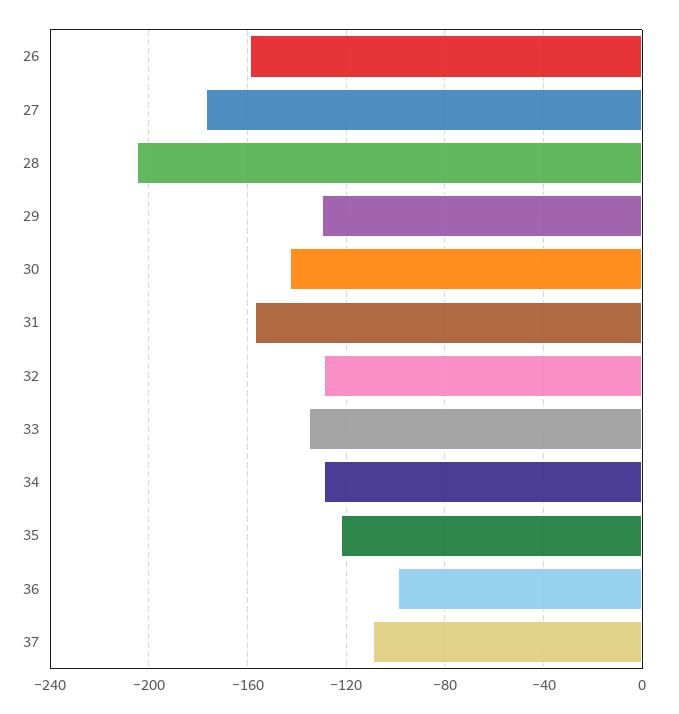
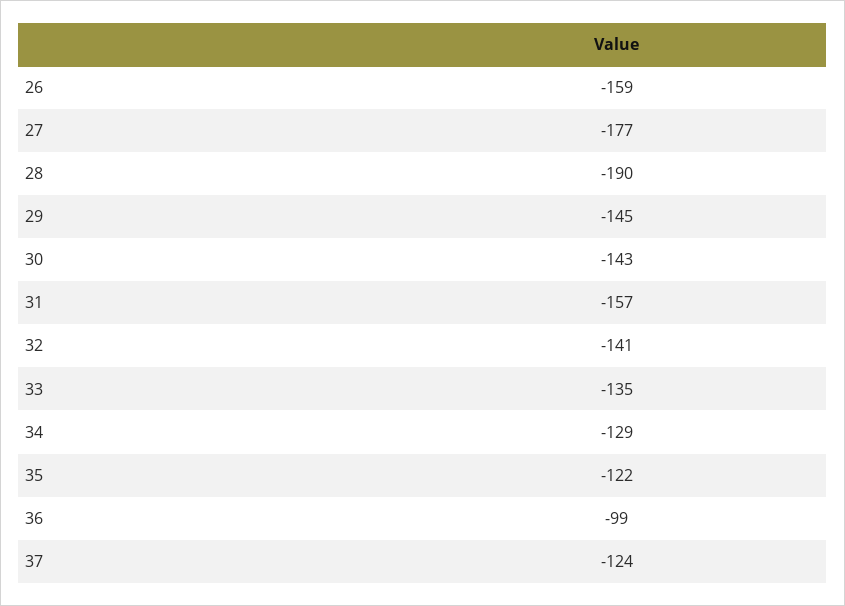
  {
    "26": -159,
    "27": -177,
-   "28": -205,
+   "28": -190,
-   "29": -130,
+   "29": -145,
    "30": -143,
    "31": -157,
-   "32": -130,
+   "32": -141,
    "33": -135,
    "34": -129,
    "35": -122,
    "36": -99,
-   "37": -110
+   "37": -124
  }

